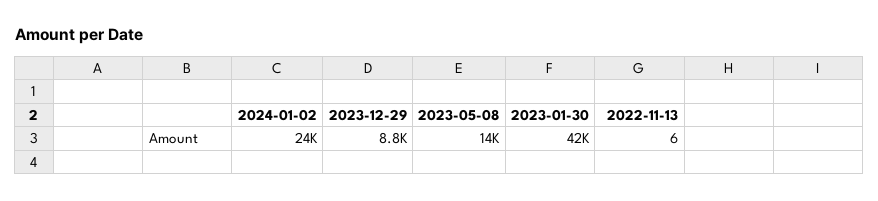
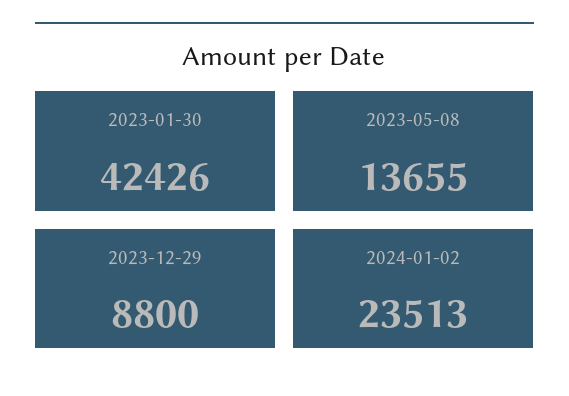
  {
    "2024-01-02": 23513,
    "2023-12-29": 8800,
    "2023-05-08": 13655,
-   "2023-01-30": 42426,
+   "2023-01-30": 42426
-   "2022-11-13": 6
  }

